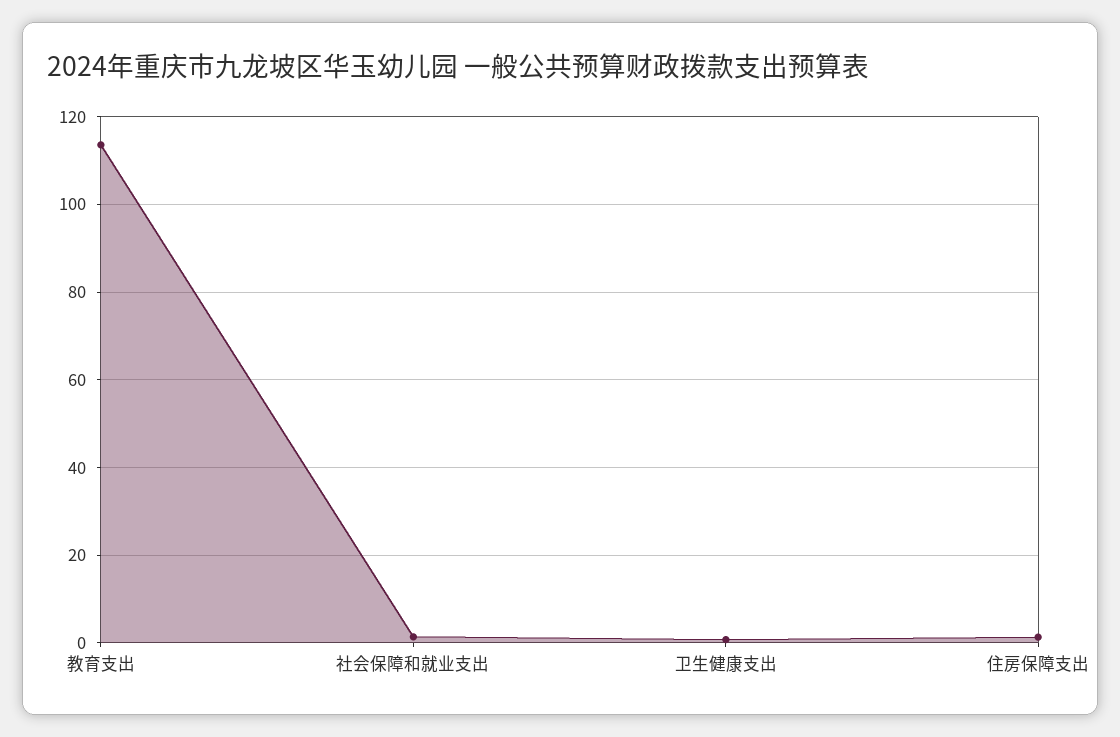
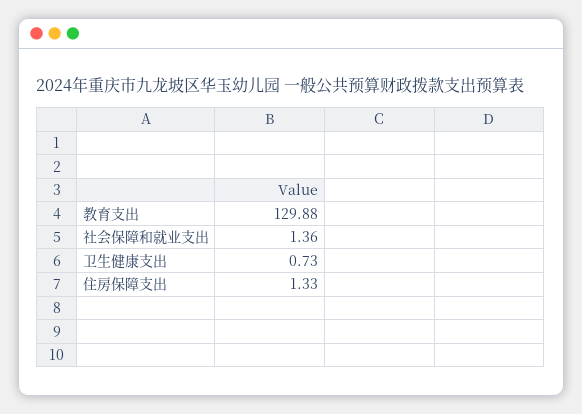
  {
-   "教育支出": 114,
+   "教育支出": 129.88,
    "社会保障和就业支出": 1.36,
    "卫生健康支出": 0.73,
    "住房保障支出": 1.33
  }

